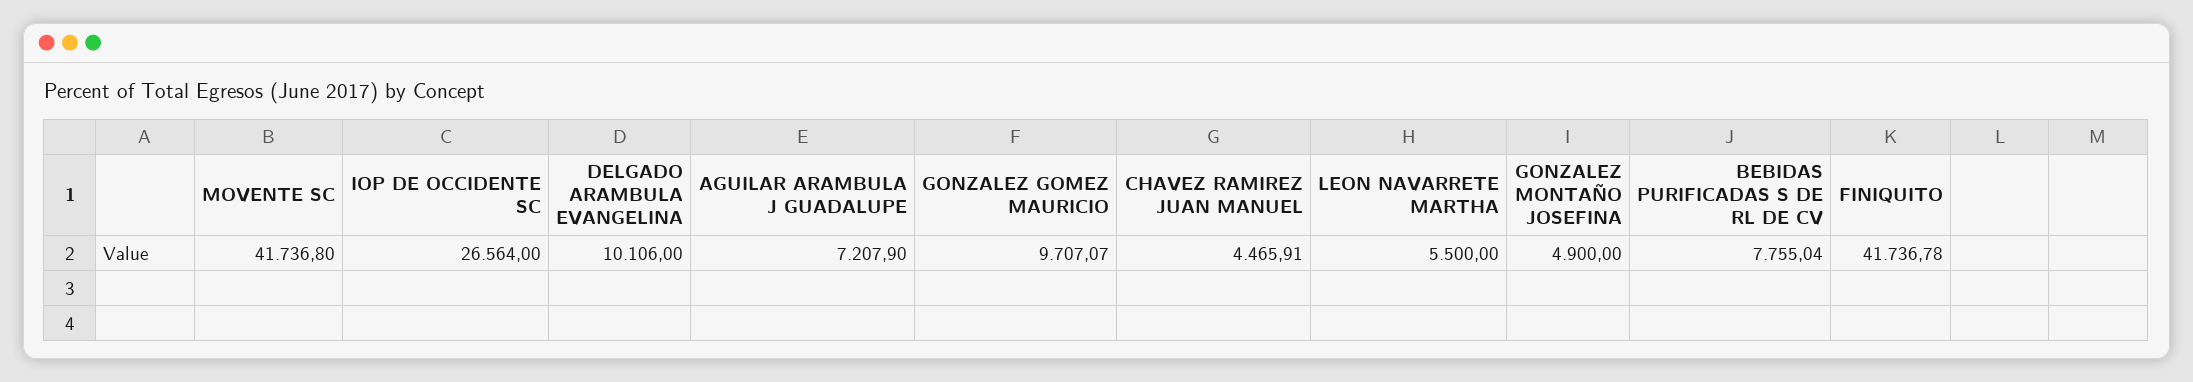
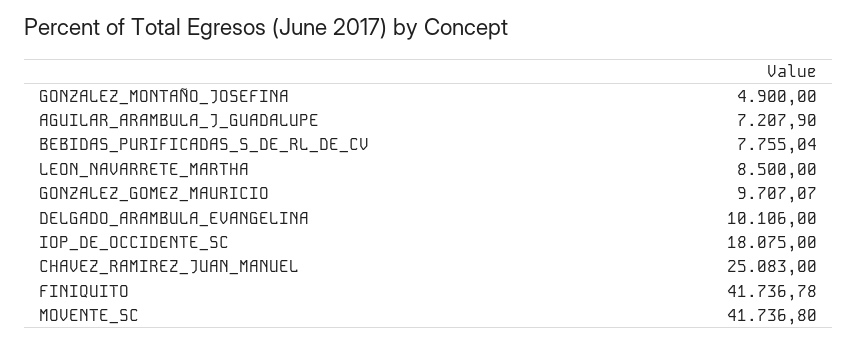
  {
    "MOVENTE SC": 41736.8,
-   "IOP DE OCCIDENTE SC": 26564,
+   "IOP DE OCCIDENTE SC": 18075,
    "DELGADO ARAMBULA EVANGELINA": 10106,
    "AGUILAR ARAMBULA J GUADALUPE": 7207.9,
    "GONZALEZ GOMEZ MAURICIO": 9707.07,
-   "CHAVEZ RAMIREZ JUAN MANUEL": 4465.91,
+   "CHAVEZ RAMIREZ JUAN MANUEL": 25083,
-   "LEON NAVARRETE MARTHA": 5500,
+   "LEON NAVARRETE MARTHA": 8500,
    "GONZALEZ MONTAÑO JOSEFINA": 4900,
    "BEBIDAS PURIFICADAS S DE RL DE CV": 7755.04,
    "FINIQUITO": 41736.78
  }

